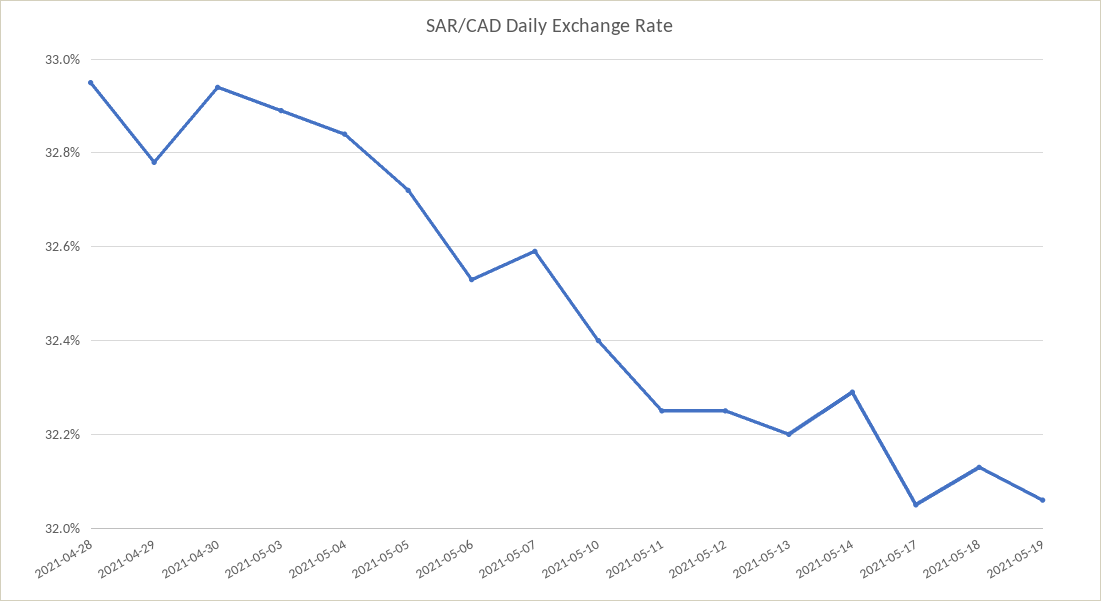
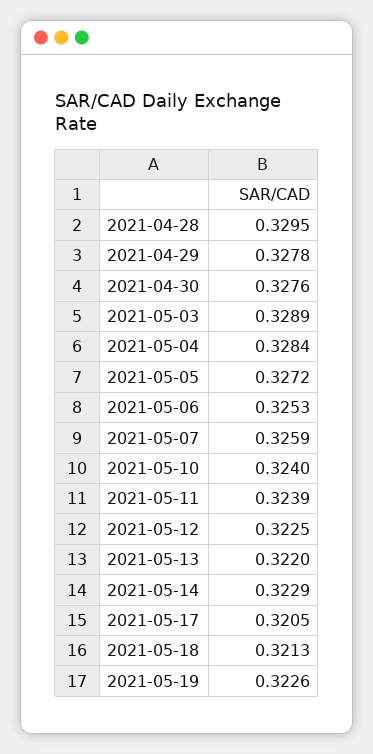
  {
    "2021-04-28": 0.3295,
    "2021-04-29": 0.3278,
-   "2021-04-30": 0.3295,
+   "2021-04-30": 0.3276,
    "2021-05-03": 0.3289,
    "2021-05-04": 0.3284,
    "2021-05-05": 0.3272,
    "2021-05-06": 0.3253,
    "2021-05-07": 0.3259,
    "2021-05-10": 0.324,
-   "2021-05-11": 0.3225,
+   "2021-05-11": 0.3239,
    "2021-05-12": 0.3225,
    "2021-05-13": 0.322,
    "2021-05-14": 0.3229,
    "2021-05-17": 0.3205,
    "2021-05-18": 0.3213,
-   "2021-05-19": 0.3205
+   "2021-05-19": 0.3226
  }

